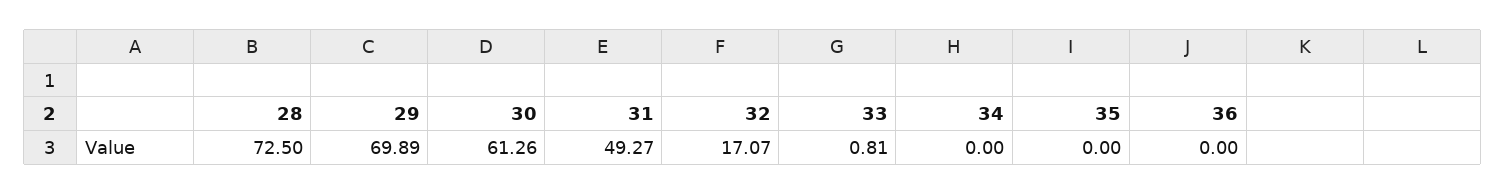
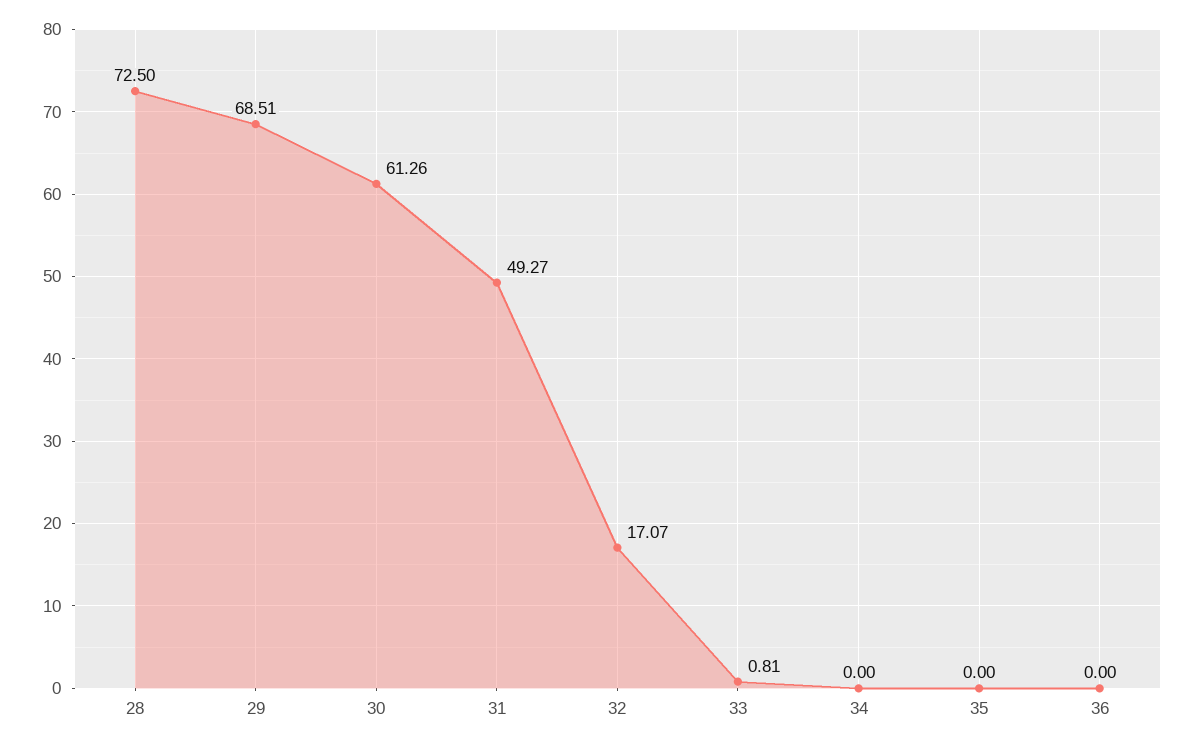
  {
    "28": 72.5,
-   "29": 69.89,
+   "29": 68.51,
    "30": 61.26,
    "31": 49.27,
    "32": 17.07,
    "33": 0.81,
    "34": 0,
    "35": 0,
    "36": 0
  }

